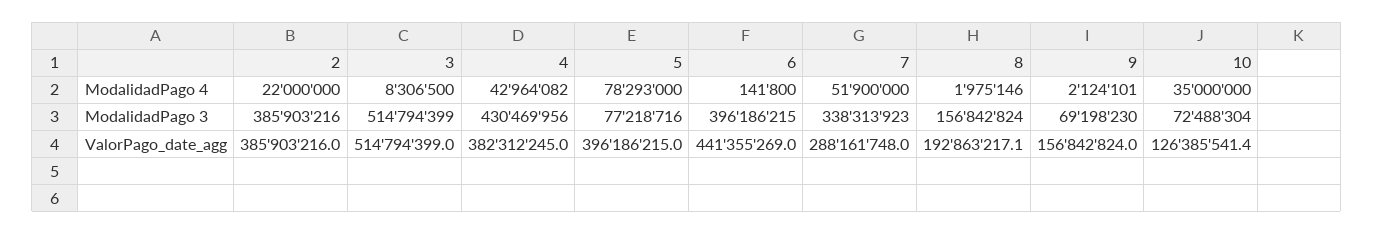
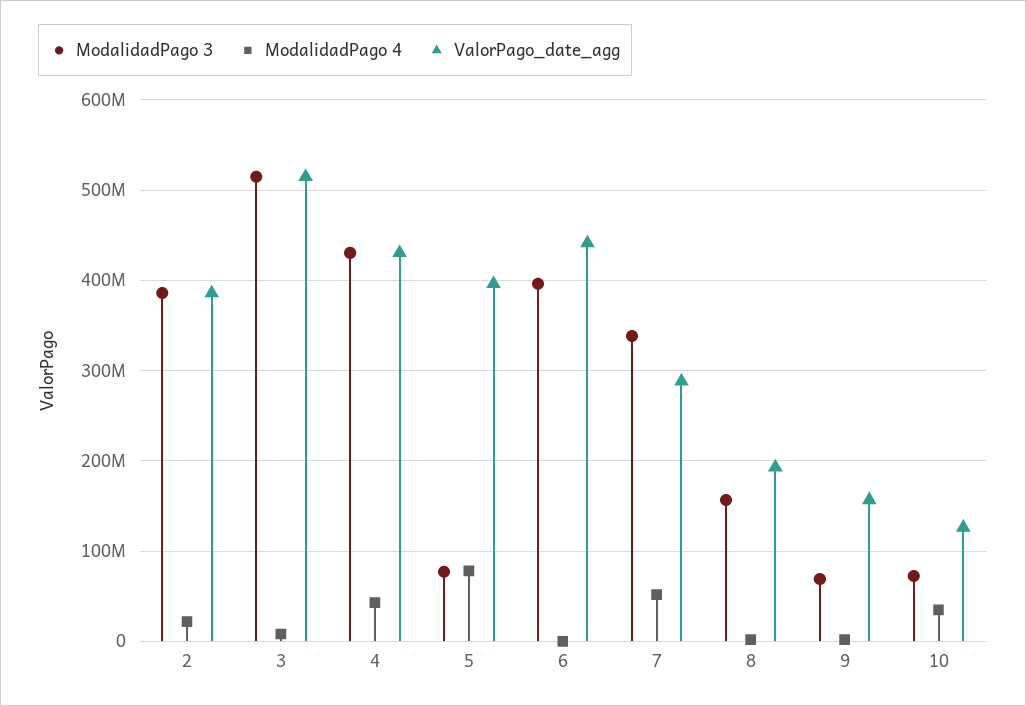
  {
    "ModalidadPago 4": {
      "2": 22000000,
      "3": 8306500,
      "4": 42964082,
      "5": 78293000,
      "6": 141800,
      "7": 51900000,
      "8": 1975146,
      "9": 2124101,
      "10": 35000000
    },
    "ModalidadPago 3": {
      "2": 385903216,
      "3": 514794399,
      "4": 430469956,
      "5": 77218716,
      "6": 396186215,
      "7": 338313923,
      "8": 156842824,
      "9": 69198230,
      "10": 72488304
    },
    "ValorPago_date_agg": {
      "2": 385903216,
      "3": 514794399,
-     "4": 382312245,
+     "4": 430000000,
      "5": 396186215,
      "6": 441355269,
      "7": 288161748,
      "8": 192863217.1,
      "9": 156842824,
      "10": 126385541.4
    }
  }

